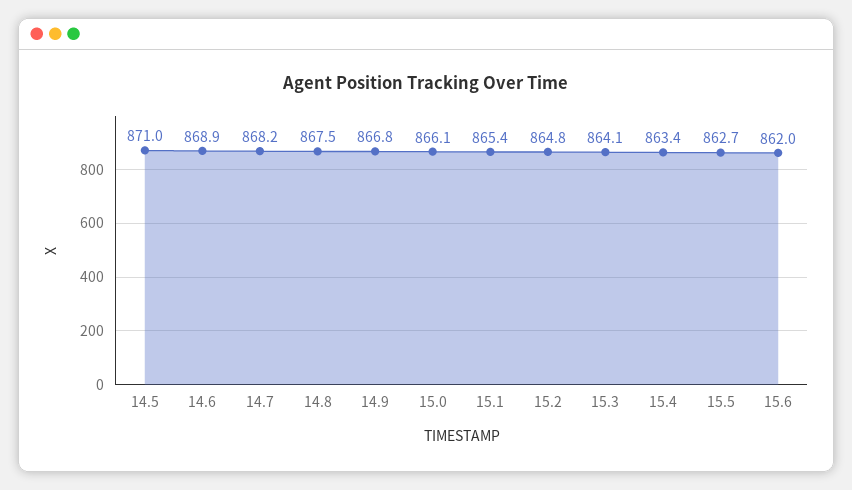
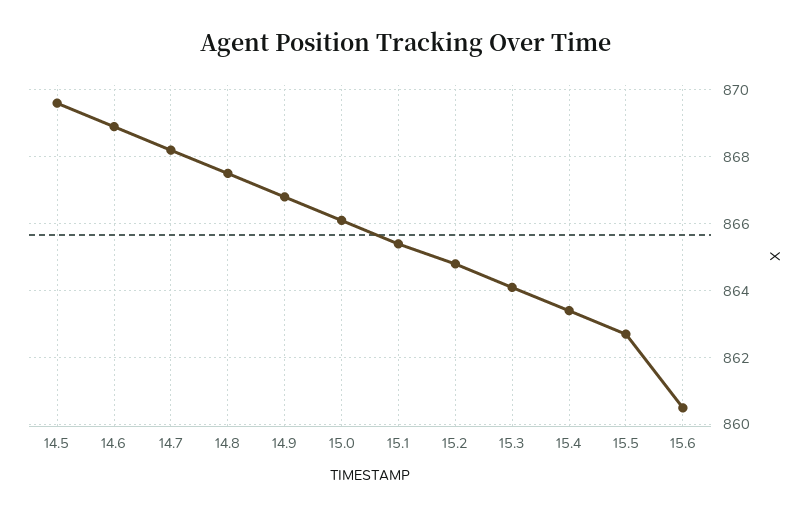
  {
-   "14.5": 871,
+   "14.5": 869.5,
    "14.6": 868.9,
    "14.7": 868.2,
    "14.8": 867.5,
    "14.9": 866.8,
    "15.0": 866.1,
    "15.1": 865.4,
    "15.2": 864.8,
    "15.3": 864.1,
    "15.4": 863.4,
    "15.5": 862.7,
-   "15.6": 862
+   "15.6": 860.5
  }

